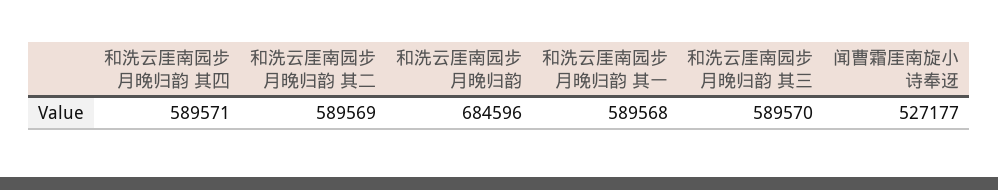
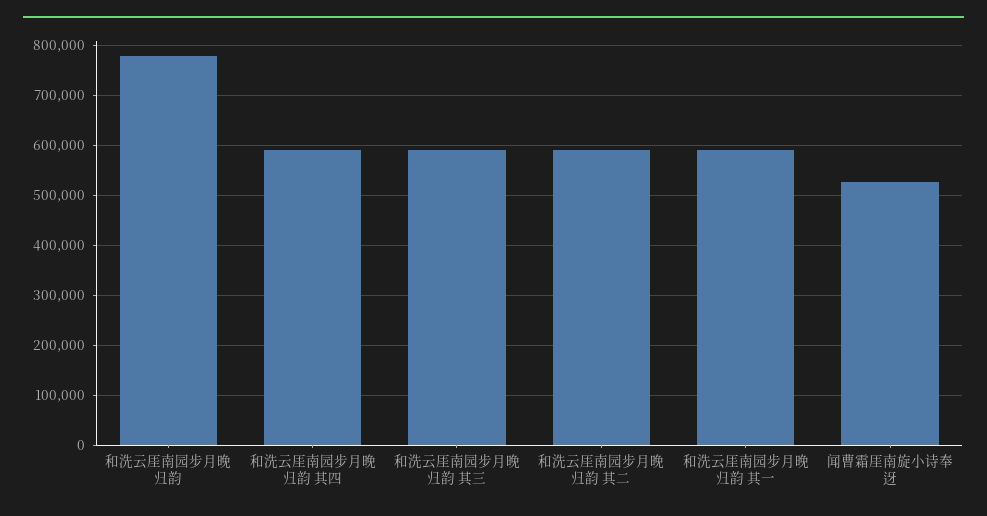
  {
    "和洗云厓南园步月晚归韵 其四": 589571,
    "和洗云厓南园步月晚归韵 其二": 589569,
-   "和洗云厓南园步月晚归韵": 684596,
+   "和洗云厓南园步月晚归韵": 780000,
    "和洗云厓南园步月晚归韵 其一": 589568,
    "和洗云厓南园步月晚归韵 其三": 589570,
    "闻曹霜厓南旋小诗奉迓": 527177
  }

